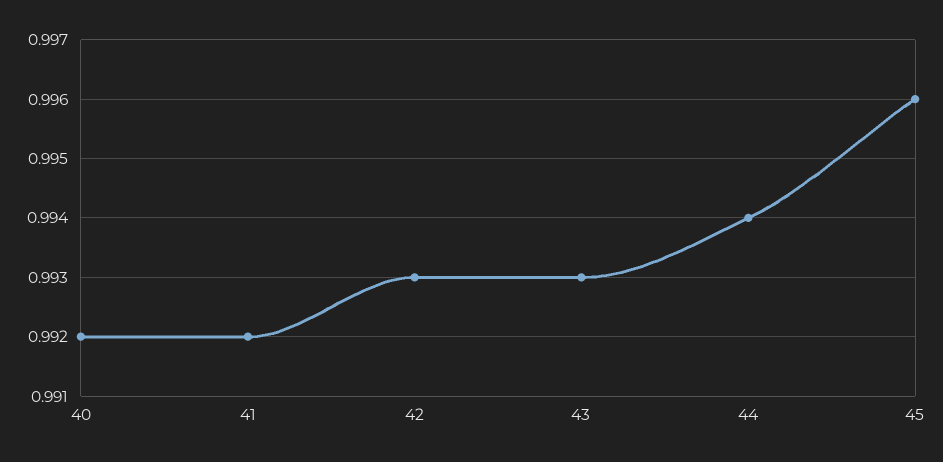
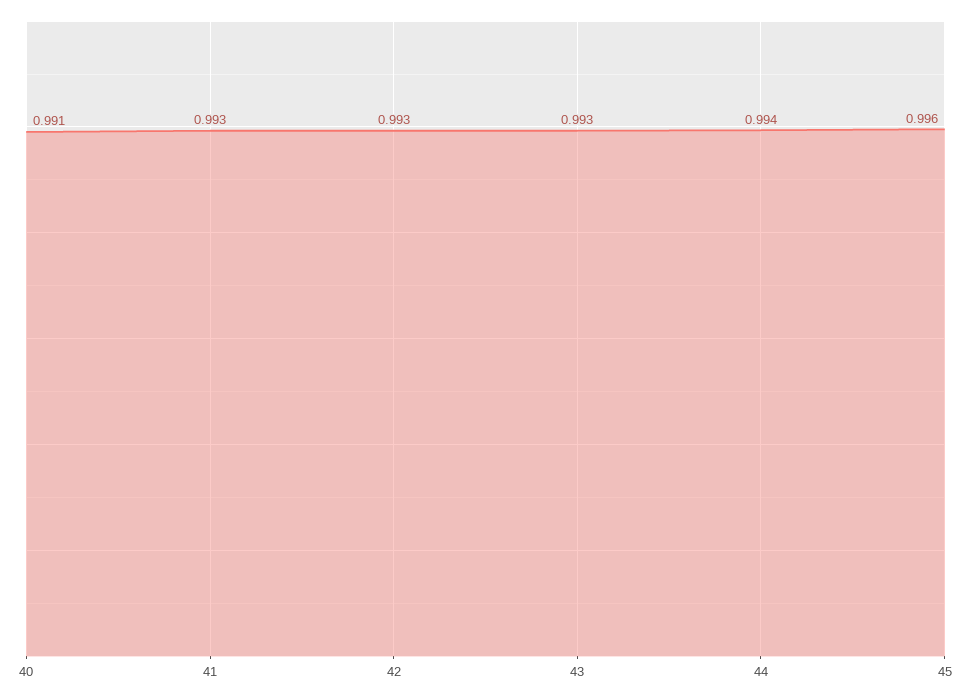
  {
-   "40": 0.992,
+   "40": 0.991,
-   "41": 0.992,
+   "41": 0.993,
    "42": 0.993,
    "43": 0.993,
    "44": 0.994,
    "45": 0.996
  }

